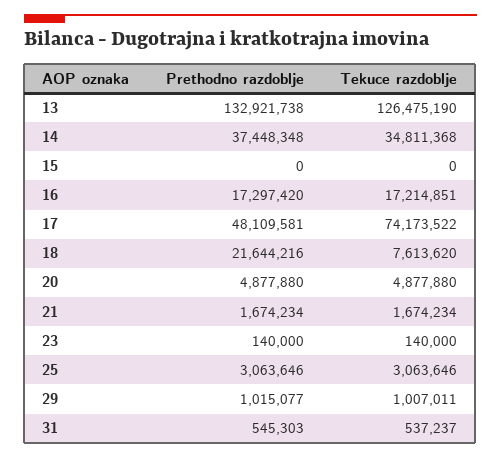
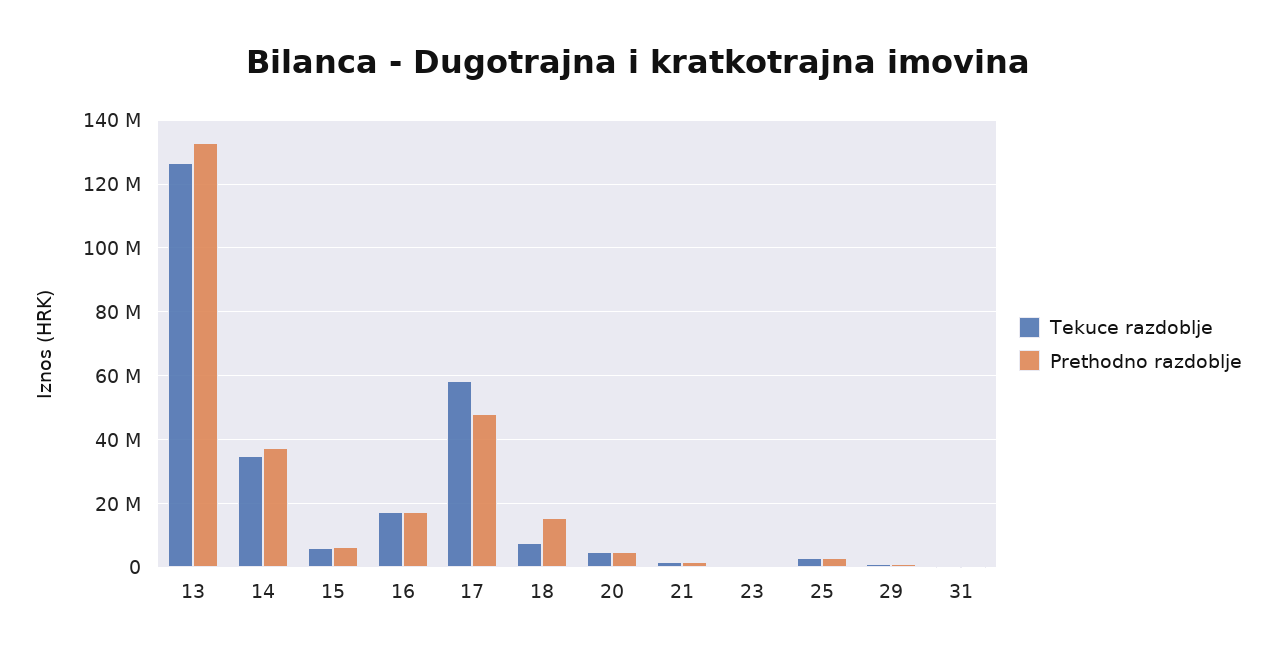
  {
    "Prethodno razdoblje": {
      "13": 132921738,
      "14": 37448348,
-     "15": 0,
+     "15": 6000000,
      "16": 17297420,
      "17": 48109581,
-     "18": 21644216,
+     "18": 16000000,
      "20": 4877880,
      "21": 1674234,
      "23": 140000,
      "25": 3063646,
      "29": 1015077,
      "31": 545303
    },
    "Tekuce razdoblje": {
      "13": 126475190,
      "14": 34811368,
-     "15": 0,
+     "15": 6000000,
      "16": 17214851,
-     "17": 74173522,
+     "17": 58000000,
      "18": 7613620,
      "20": 4877880,
      "21": 1674234,
      "23": 140000,
      "25": 3063646,
      "29": 1007011,
      "31": 537237
    }
  }

